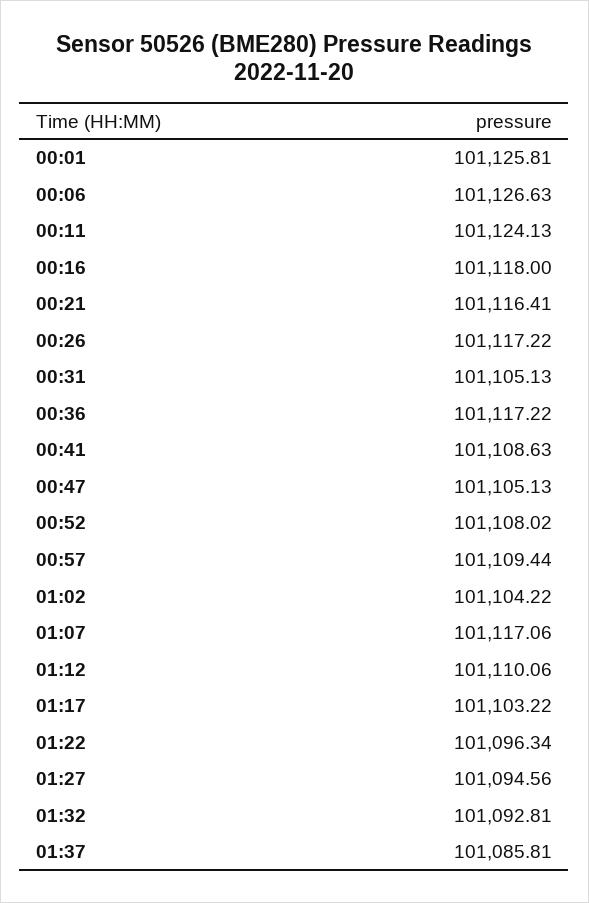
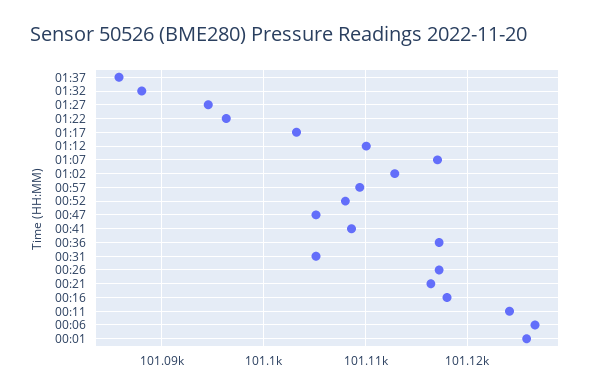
  {
    "00:01": 101125.81,
    "00:06": 101126.63,
    "00:11": 101124.13,
    "00:16": 101118,
    "00:21": 101116.41,
    "00:26": 101117.22,
    "00:31": 101105.13,
    "00:36": 101117.22,
    "00:41": 101108.63,
    "00:47": 101105.13,
    "00:52": 101108.02,
    "00:57": 101109.44,
-   "01:02": 101104.22,
+   "01:02": 101113,
    "01:07": 101117.06,
    "01:12": 101110.06,
    "01:17": 101103.22,
    "01:22": 101096.34,
    "01:27": 101094.56,
-   "01:32": 101092.81,
+   "01:32": 101088,
    "01:37": 101085.81
  }

